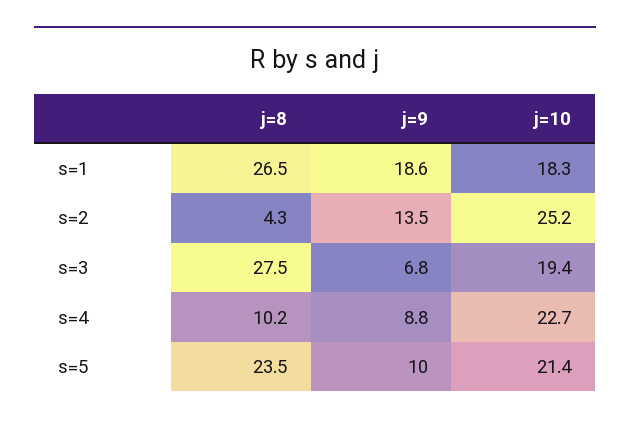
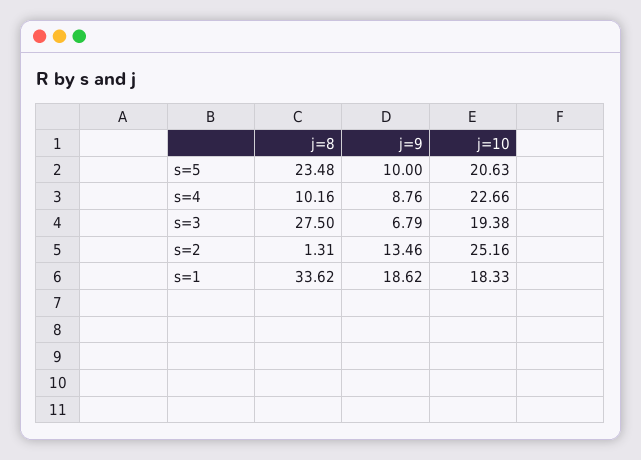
  {
    "j=8": {
-     "s=1": 26.5,
+     "s=1": 33.62,
-     "s=2": 4.3,
+     "s=2": 1.31,
      "s=3": 27.5,
      "s=4": 10.16,
      "s=5": 23.48
    },
    "j=9": {
      "s=1": 18.62,
      "s=2": 13.46,
      "s=3": 6.79,
      "s=4": 8.76,
      "s=5": 10
    },
    "j=10": {
      "s=1": 18.33,
      "s=2": 25.16,
      "s=3": 19.38,
      "s=4": 22.66,
-     "s=5": 21.4
+     "s=5": 20.63
    }
  }

